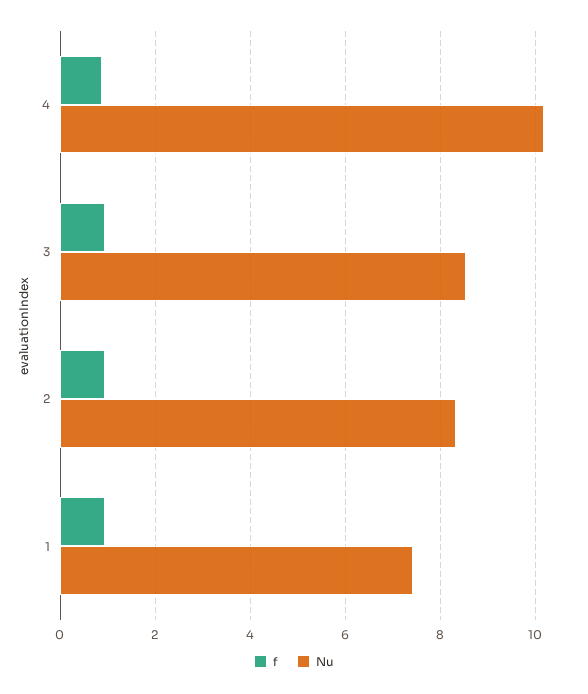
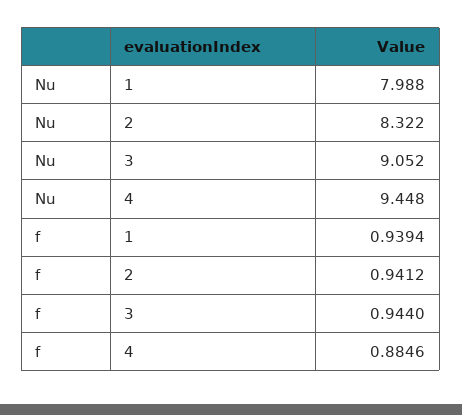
  {
    "f": {
      "4": 0.8846,
      "3": 0.944,
      "2": 0.9412,
      "1": 0.9394
    },
    "Nu": {
-     "4": 10.2,
+     "4": 9.448,
-     "3": 8.6,
+     "3": 9.052,
      "2": 8.322,
-     "1": 7.4
+     "1": 7.988
    }
  }

